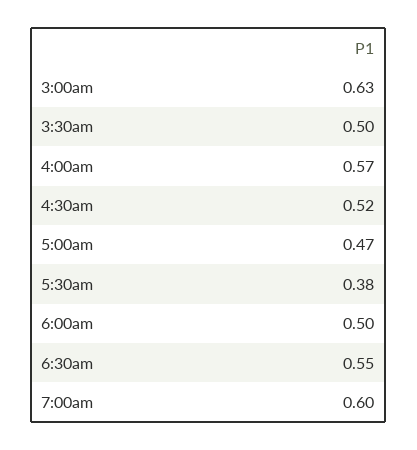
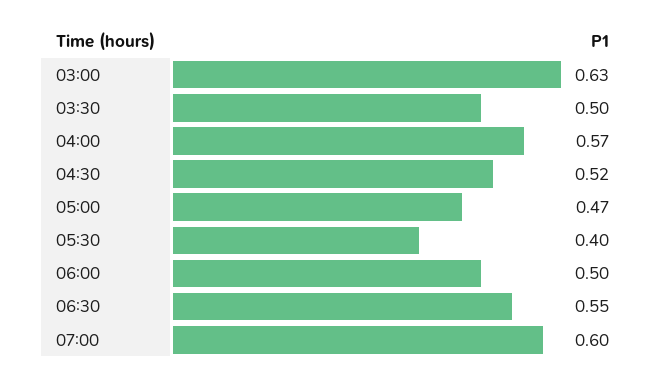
  {
    "3:00am": 0.63,
    "3:30am": 0.5,
    "4:00am": 0.57,
    "4:30am": 0.52,
    "5:00am": 0.47,
-   "5:30am": 0.38,
+   "5:30am": 0.4,
    "6:00am": 0.5,
    "6:30am": 0.55,
    "7:00am": 0.6
  }

